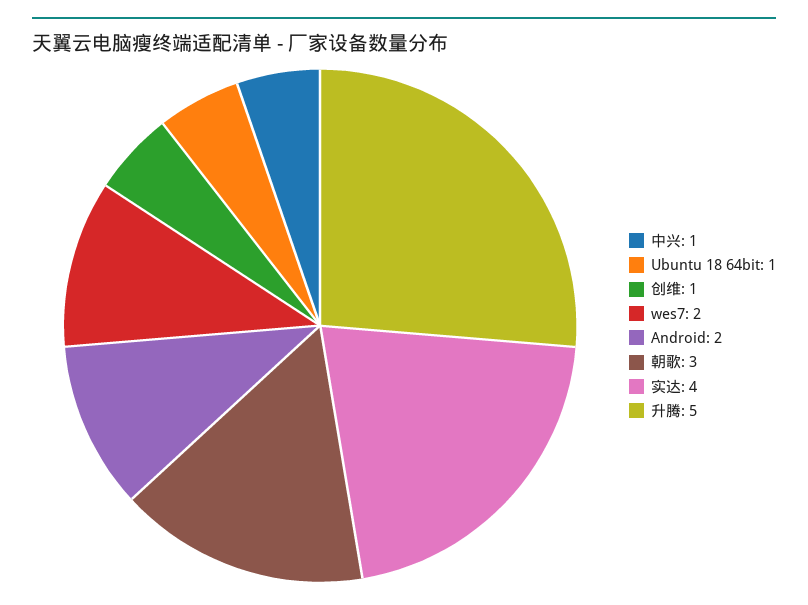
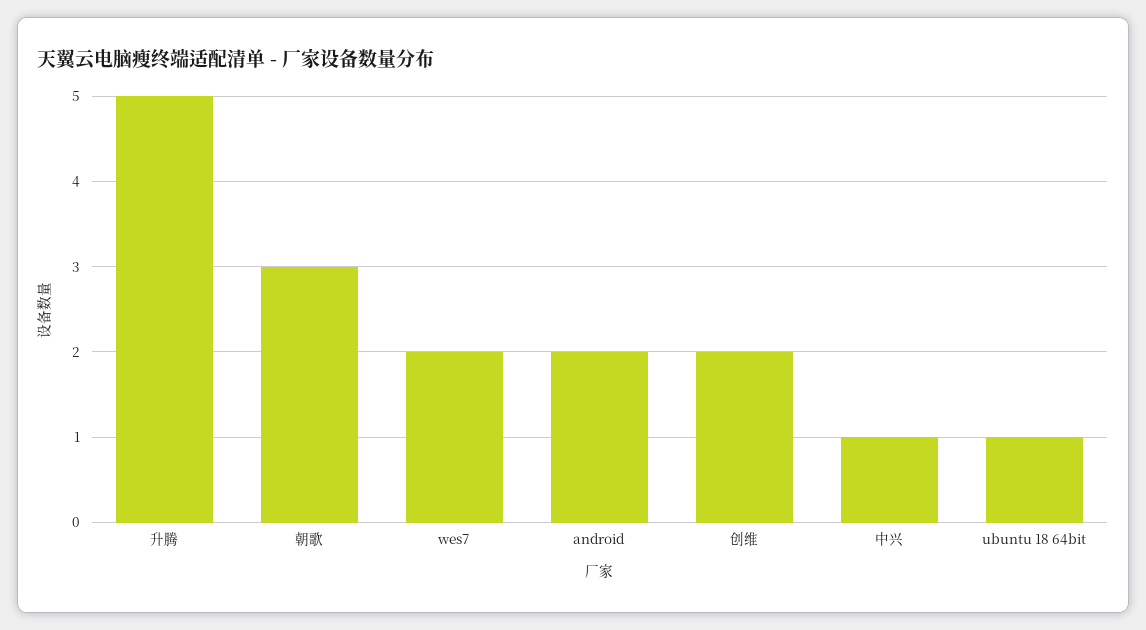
  {
    "中兴": 1,
    "Ubuntu 18 64bit": 1,
-   "创维": 1,
+   "创维": 2,
    "wes7": 2,
    "Android": 2,
    "朝歌": 3,
-   "实达": 4,
    "升腾": 5
  }

